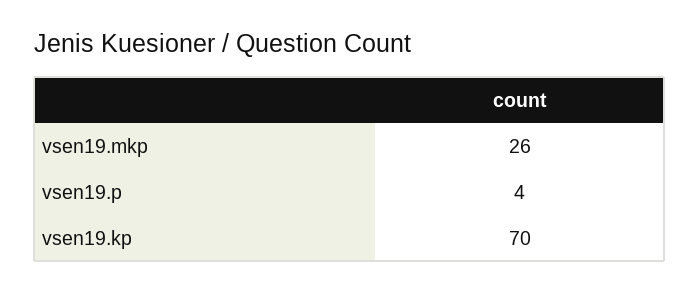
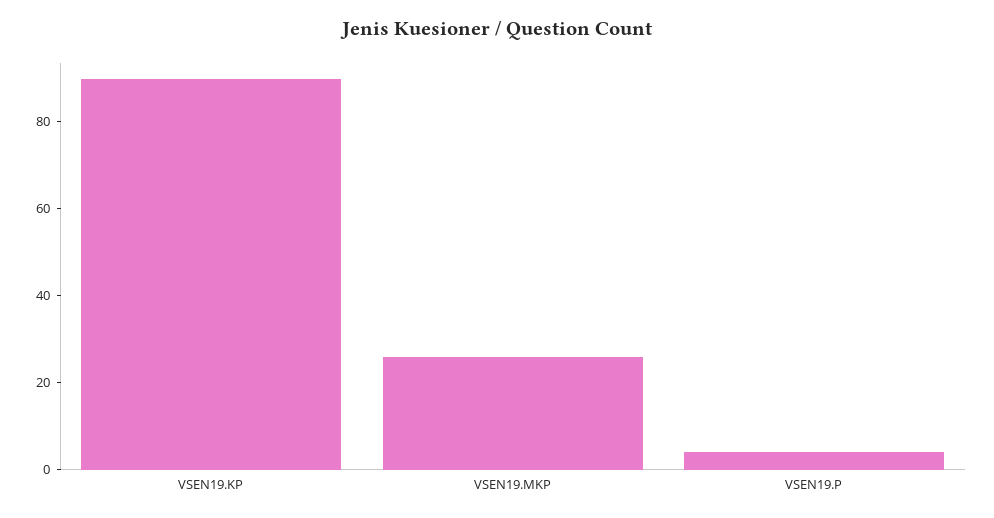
  {
    "vsen19.mkp": 26,
    "vsen19.p": 4,
-   "vsen19.kp": 70
+   "vsen19.kp": 90
  }

